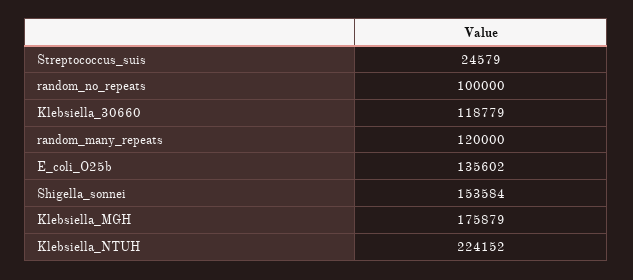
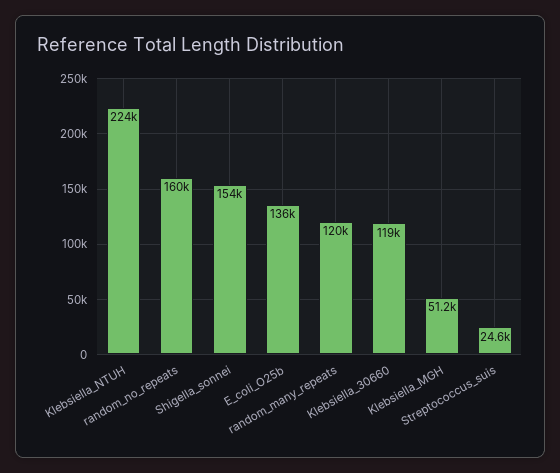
  {
    "Streptococcus_suis": 24579,
-   "random_no_repeats": 100000,
+   "random_no_repeats": 160000,
    "Klebsiella_30660": 118779,
    "random_many_repeats": 120000,
    "E_coli_O25b": 135602,
    "Shigella_sonnei": 153584,
-   "Klebsiella_MGH": 175879,
+   "Klebsiella_MGH": 51200,
    "Klebsiella_NTUH": 224152
  }

